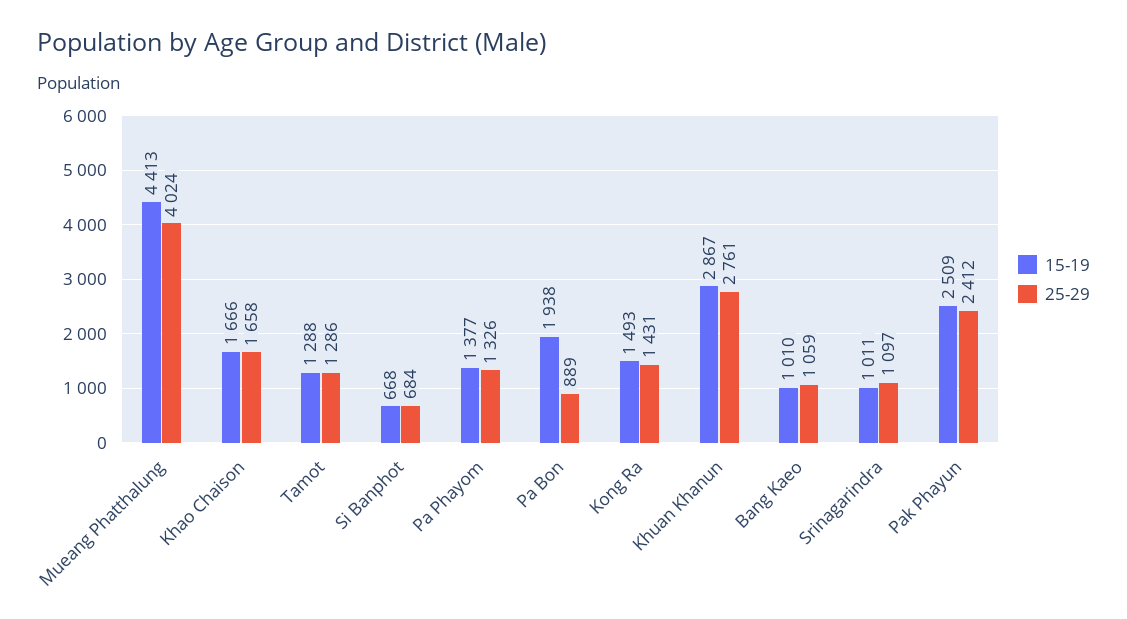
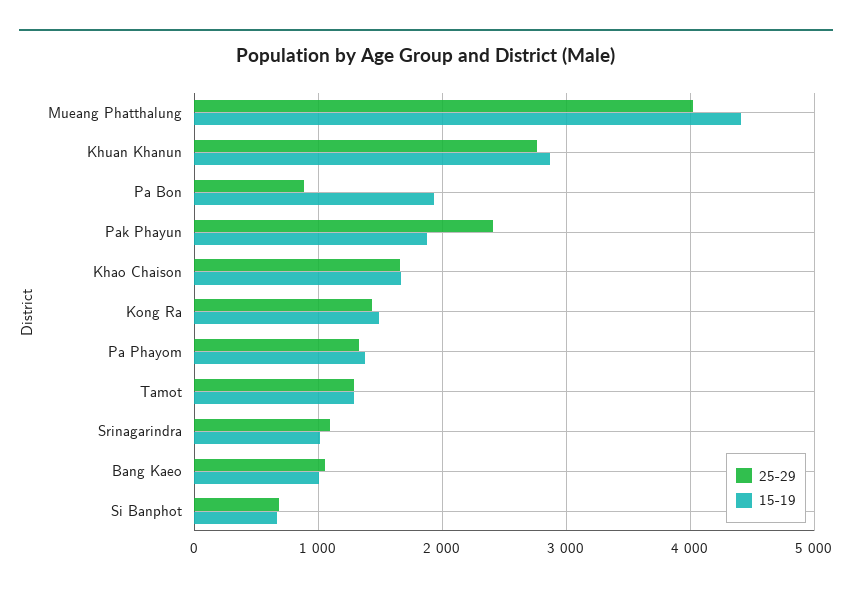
  {
    "15-19": {
      "Mueang Phatthalung": 4413,
      "Khao Chaison": 1666,
      "Tamot": 1288,
      "Si Banphot": 668,
      "Pa Phayom": 1377,
      "Pa Bon": 1938,
      "Kong Ra": 1493,
      "Khuan Khanun": 2867,
      "Bang Kaeo": 1010,
      "Srinagarindra": 1011,
-     "Pak Phayun": 2509
+     "Pak Phayun": 1900
    },
    "25-29": {
      "Mueang Phatthalung": 4024,
      "Khao Chaison": 1658,
      "Tamot": 1286,
      "Si Banphot": 684,
      "Pa Phayom": 1326,
      "Pa Bon": 889,
      "Kong Ra": 1431,
      "Khuan Khanun": 2761,
      "Bang Kaeo": 1059,
      "Srinagarindra": 1097,
      "Pak Phayun": 2412
    }
  }

